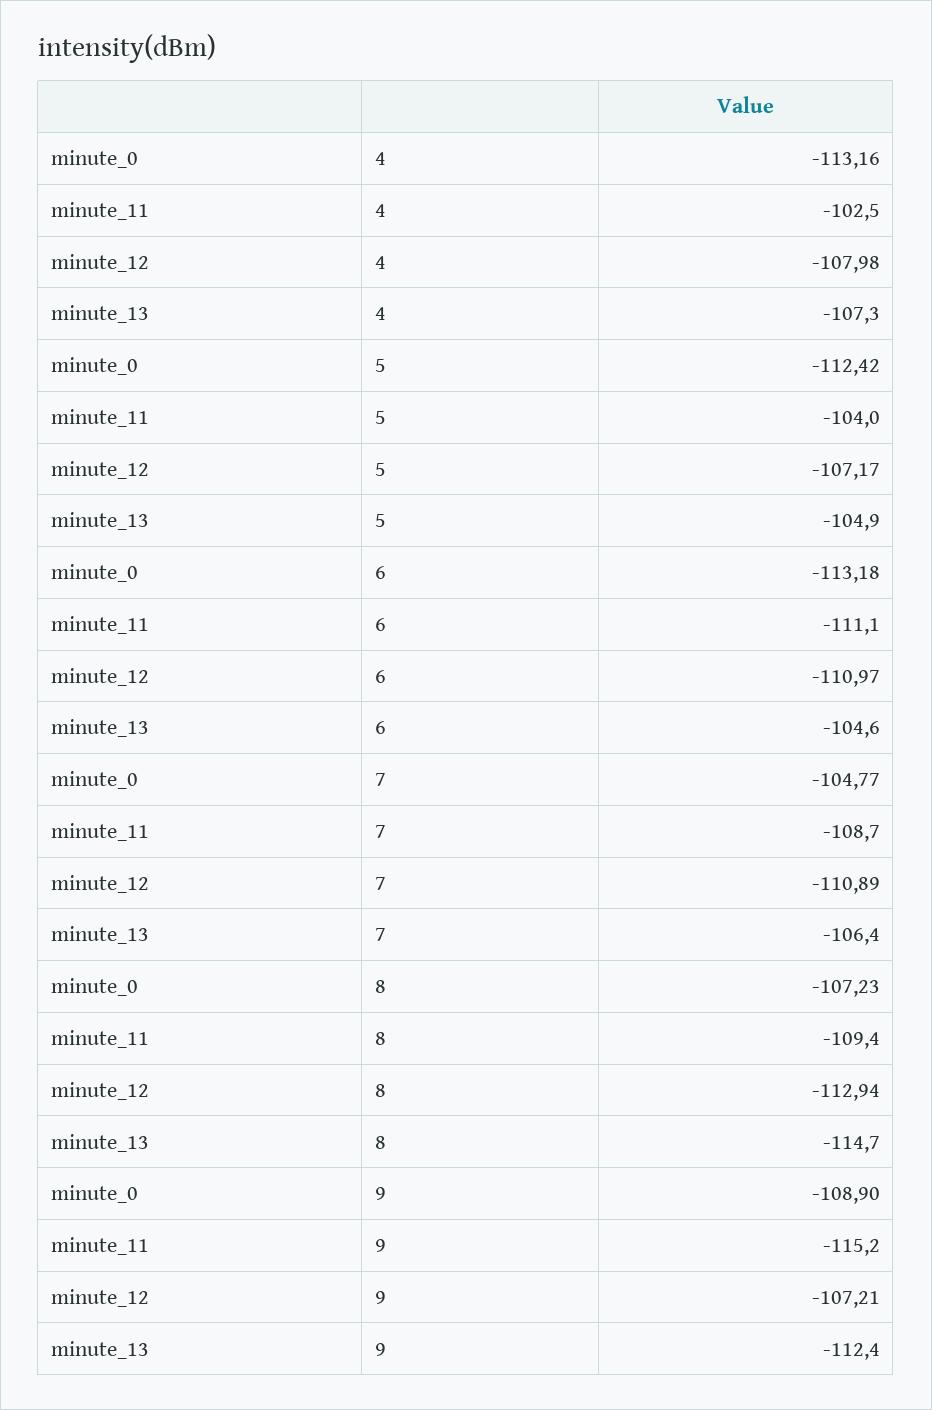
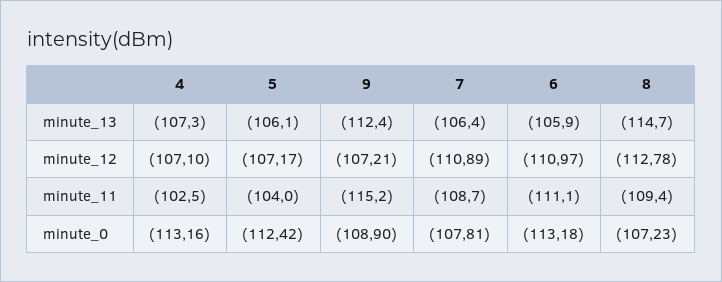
  {
    "minute_0": {
      "4": -113.16,
      "5": -112.42,
      "6": -113.18,
-     "7": -104.77,
+     "7": -107.81,
      "8": -107.23,
      "9": -108.9
    },
    "minute_11": {
      "4": -102.5,
      "5": -104,
      "6": -111.1,
      "7": -108.7,
      "8": -109.4,
      "9": -115.2
    },
    "minute_12": {
-     "4": -107.98,
+     "4": -107.1,
      "5": -107.17,
      "6": -110.97,
      "7": -110.89,
-     "8": -112.94,
+     "8": -112.78,
      "9": -107.21
    },
    "minute_13": {
      "4": -107.3,
-     "5": -104.9,
+     "5": -106.1,
-     "6": -104.6,
+     "6": -105.9,
      "7": -106.4,
      "8": -114.7,
      "9": -112.4
    }
  }

